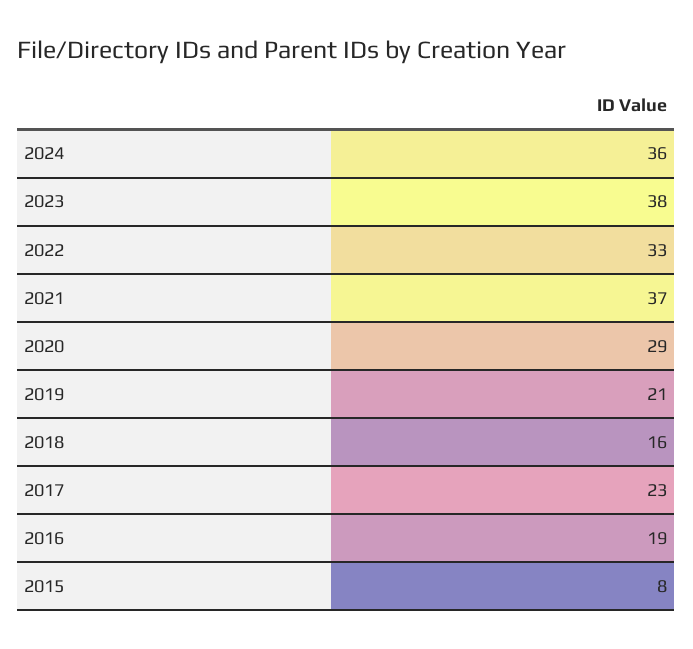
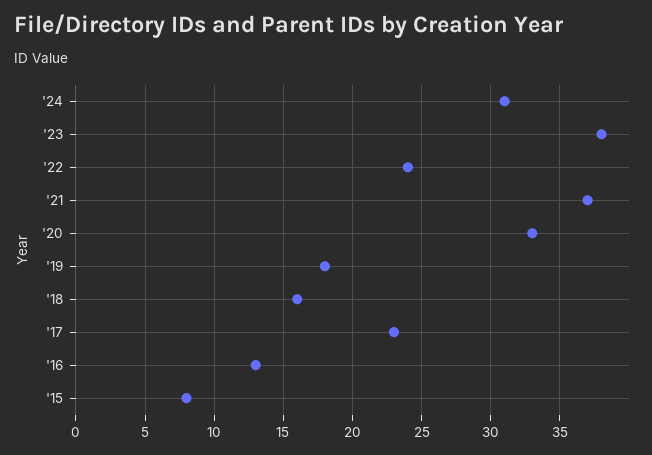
  {
-   "2024": 36,
+   "2024": 31,
    "2023": 38,
-   "2022": 33,
+   "2022": 24,
    "2021": 37,
-   "2020": 29,
+   "2020": 33,
-   "2019": 21,
+   "2019": 18,
    "2018": 16,
    "2017": 23,
-   "2016": 19,
+   "2016": 13,
    "2015": 8
  }

